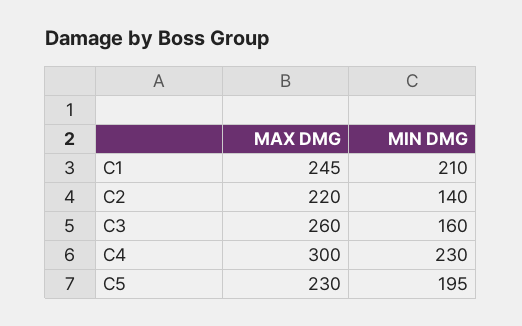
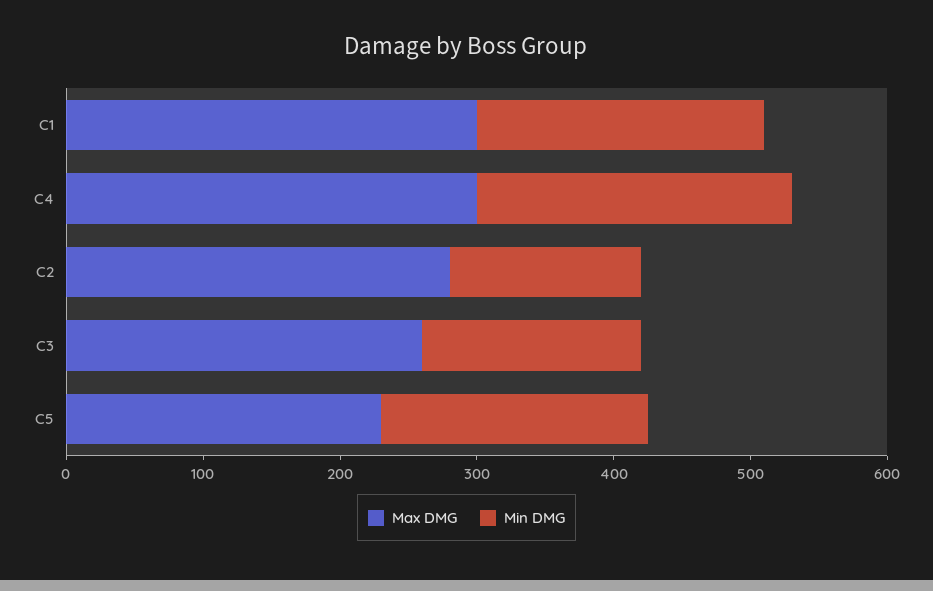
  {
    "MAX DMG": {
-     "C1": 245,
+     "C1": 300,
-     "C2": 220,
+     "C2": 280,
      "C3": 260,
      "C4": 300,
      "C5": 230
    },
    "MIN DMG": {
      "C1": 210,
      "C2": 140,
      "C3": 160,
      "C4": 230,
      "C5": 195
    }
  }

